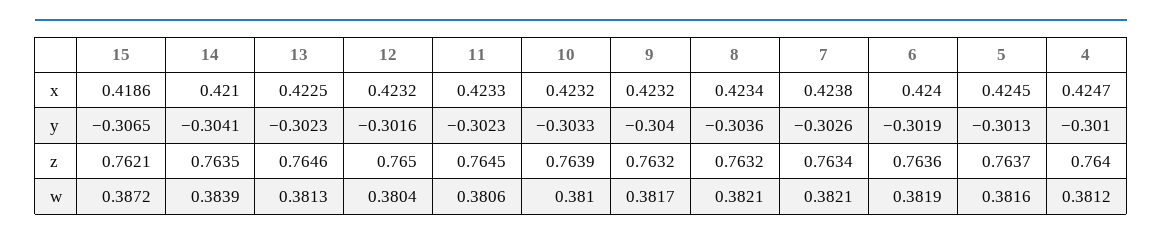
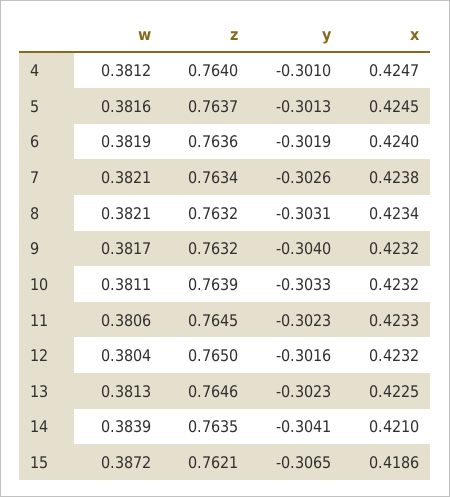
  {
    "15": {
      "x": 0.4186,
      "y": -0.3065,
      "z": 0.7621,
      "w": 0.3872
    },
    "14": {
      "x": 0.421,
      "y": -0.3041,
      "z": 0.7635,
      "w": 0.3839
    },
    "13": {
      "x": 0.4225,
      "y": -0.3023,
      "z": 0.7646,
      "w": 0.3813
    },
    "12": {
      "x": 0.4232,
      "y": -0.3016,
      "z": 0.765,
      "w": 0.3804
    },
    "11": {
      "x": 0.4233,
      "y": -0.3023,
      "z": 0.7645,
      "w": 0.3806
    },
    "10": {
      "x": 0.4232,
      "y": -0.3033,
      "z": 0.7639,
-     "w": 0.381
+     "w": 0.3811
    },
    "9": {
      "x": 0.4232,
      "y": -0.304,
      "z": 0.7632,
      "w": 0.3817
    },
    "8": {
      "x": 0.4234,
-     "y": -0.3036,
+     "y": -0.3031,
      "z": 0.7632,
      "w": 0.3821
    },
    "7": {
      "x": 0.4238,
      "y": -0.3026,
      "z": 0.7634,
      "w": 0.3821
    },
    "6": {
      "x": 0.424,
      "y": -0.3019,
      "z": 0.7636,
      "w": 0.3819
    },
    "5": {
      "x": 0.4245,
      "y": -0.3013,
      "z": 0.7637,
      "w": 0.3816
    },
    "4": {
      "x": 0.4247,
      "y": -0.301,
      "z": 0.764,
      "w": 0.3812
    }
  }

